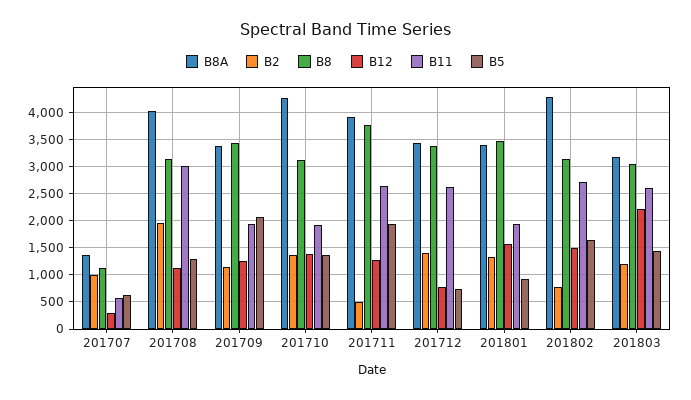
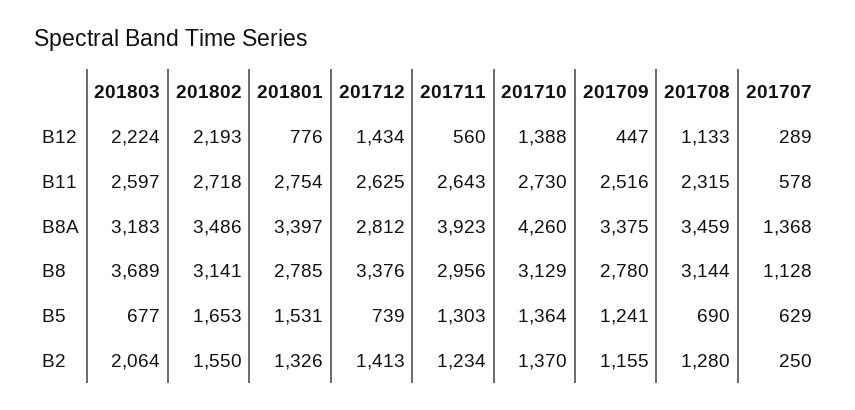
  {
    "B8A": {
      "201707": 1368,
-     "201708": 4000,
+     "201708": 3459,
      "201709": 3375,
      "201710": 4260,
      "201711": 3923,
-     "201712": 3500,
+     "201712": 2812,
      "201801": 3397,
-     "201802": 4250,
+     "201802": 3486,
      "201803": 3183
    },
    "B2": {
-     "201707": 1000,
+     "201707": 250,
-     "201708": 2000,
+     "201708": 1280,
      "201709": 1155,
      "201710": 1370,
-     "201711": 500,
+     "201711": 1234,
      "201712": 1413,
      "201801": 1326,
-     "201802": 750,
+     "201802": 1550,
-     "201803": 1250
+     "201803": 2064
    },
    "B8": {
      "201707": 1128,
      "201708": 3144,
-     "201709": 3500,
+     "201709": 2780,
      "201710": 3129,
-     "201711": 3750,
+     "201711": 2956,
      "201712": 3376,
-     "201801": 3500,
+     "201801": 2785,
      "201802": 3141,
-     "201803": 3000
+     "201803": 3689
    },
    "B12": {
      "201707": 289,
      "201708": 1133,
-     "201709": 1250,
+     "201709": 447,
      "201710": 1388,
-     "201711": 1250,
+     "201711": 560,
-     "201712": 750,
+     "201712": 1434,
-     "201801": 1500,
+     "201801": 776,
-     "201802": 1500,
+     "201802": 2193,
      "201803": 2224
    },
    "B11": {
      "201707": 578,
-     "201708": 3000,
+     "201708": 2315,
-     "201709": 2000,
+     "201709": 2516,
-     "201710": 2000,
+     "201710": 2730,
      "201711": 2643,
      "201712": 2625,
-     "201801": 2000,
+     "201801": 2754,
      "201802": 2718,
      "201803": 2597
    },
    "B5": {
      "201707": 629,
-     "201708": 1250,
+     "201708": 690,
-     "201709": 2000,
+     "201709": 1241,
      "201710": 1364,
-     "201711": 2000,
+     "201711": 1303,
      "201712": 739,
-     "201801": 1000,
+     "201801": 1531,
      "201802": 1653,
-     "201803": 1500
+     "201803": 677
    }
  }

